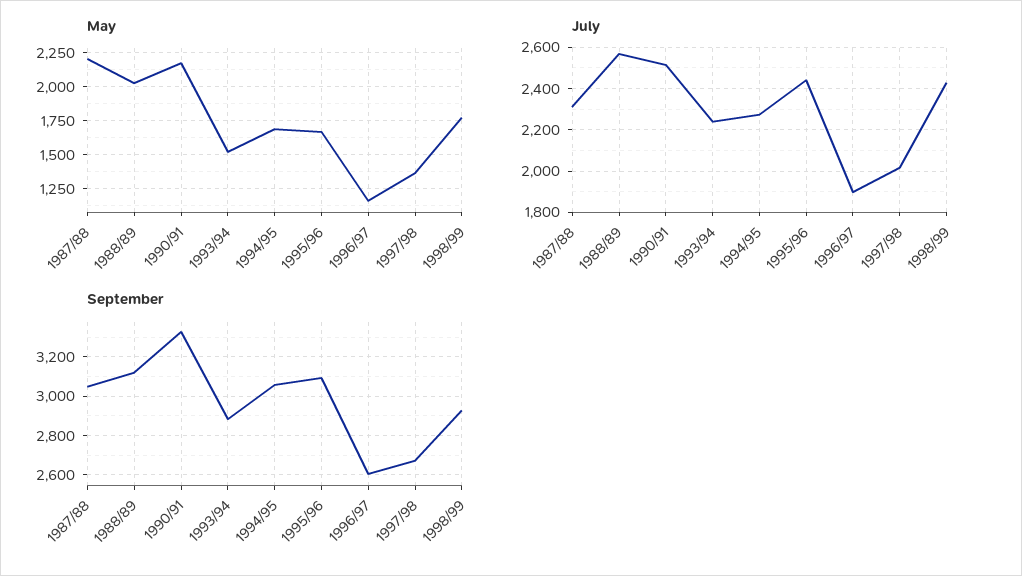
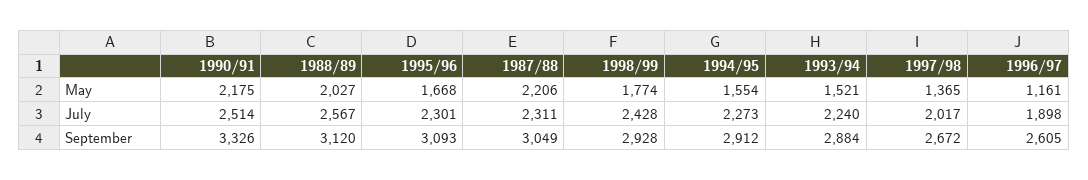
  {
    "May": {
      "1987/88": 2206,
      "1988/89": 2027,
      "1990/91": 2175,
      "1993/94": 1521,
-     "1994/95": 1700,
+     "1994/95": 1554,
      "1995/96": 1668,
      "1996/97": 1161,
      "1997/98": 1365,
      "1998/99": 1774
    },
    "July": {
      "1987/88": 2311,
      "1988/89": 2567,
      "1990/91": 2514,
      "1993/94": 2240,
      "1994/95": 2273,
-     "1995/96": 2450,
+     "1995/96": 2301,
      "1996/97": 1898,
      "1997/98": 2017,
      "1998/99": 2428
    },
    "September": {
      "1987/88": 3049,
      "1988/89": 3120,
      "1990/91": 3326,
      "1993/94": 2884,
-     "1994/95": 3050,
+     "1994/95": 2912,
      "1995/96": 3093,
      "1996/97": 2605,
      "1997/98": 2672,
      "1998/99": 2928
    }
  }

